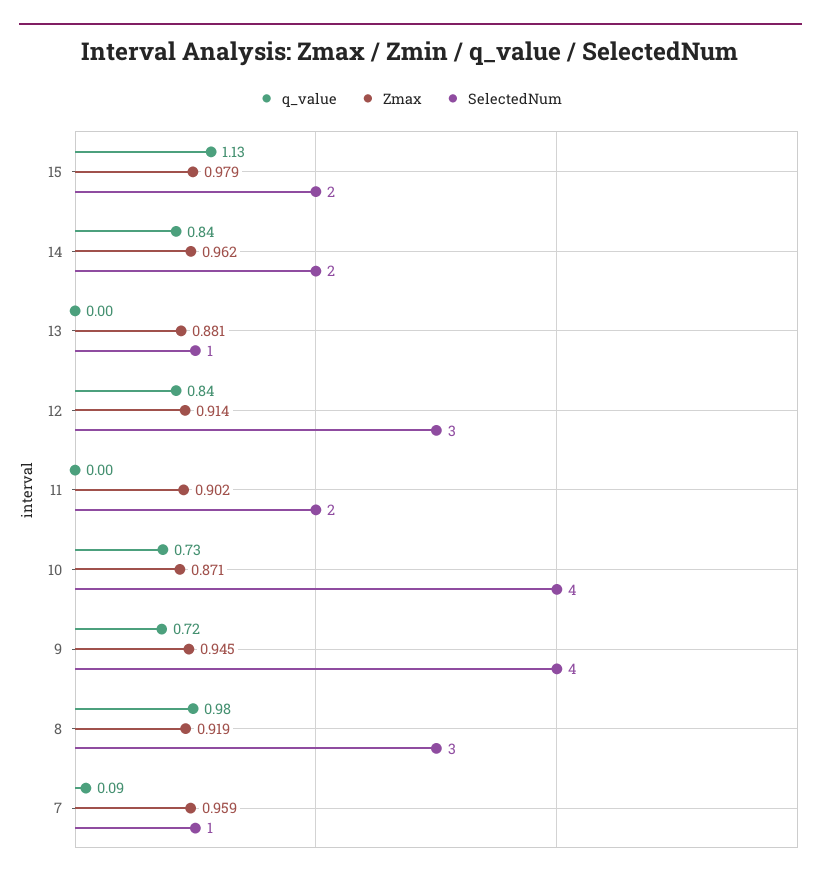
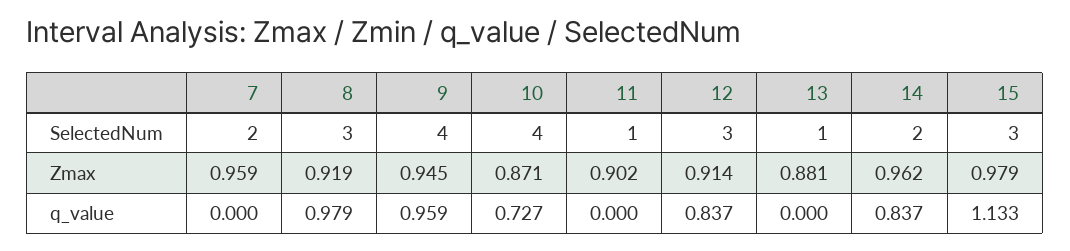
  {
    "q_value": {
      "15": 1.133,
      "14": 0.837,
      "13": 0,
      "12": 0.837,
      "11": 0,
      "10": 0.727,
-     "9": 0.72,
+     "9": 0.959,
      "8": 0.979,
-     "7": 0.09
+     "7": 0
    },
    "Zmax": {
      "15": 0.979,
      "14": 0.962,
      "13": 0.881,
      "12": 0.914,
      "11": 0.902,
      "10": 0.871,
      "9": 0.945,
      "8": 0.919,
      "7": 0.959
    },
    "SelectedNum": {
-     "15": 2,
+     "15": 3,
      "14": 2,
      "13": 1,
      "12": 3,
-     "11": 2,
+     "11": 1,
      "10": 4,
      "9": 4,
      "8": 3,
-     "7": 1
+     "7": 2
    }
  }

